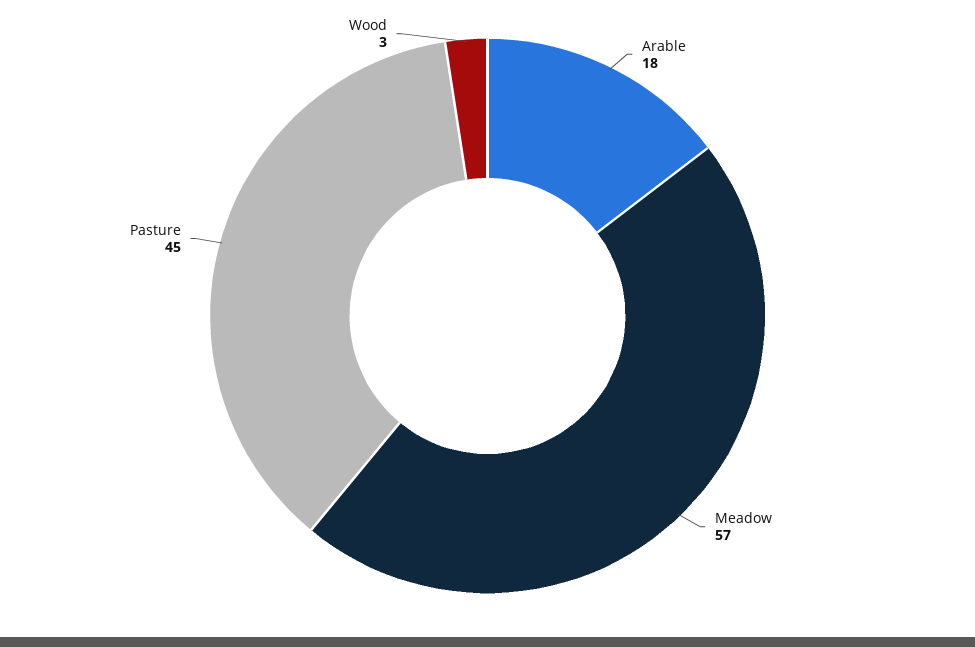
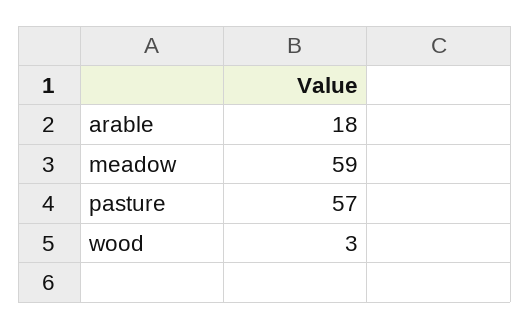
  {
    "Arable": 18,
-   "Meadow": 57,
+   "Meadow": 59,
-   "Pasture": 45,
+   "Pasture": 57,
    "Wood": 3
  }

